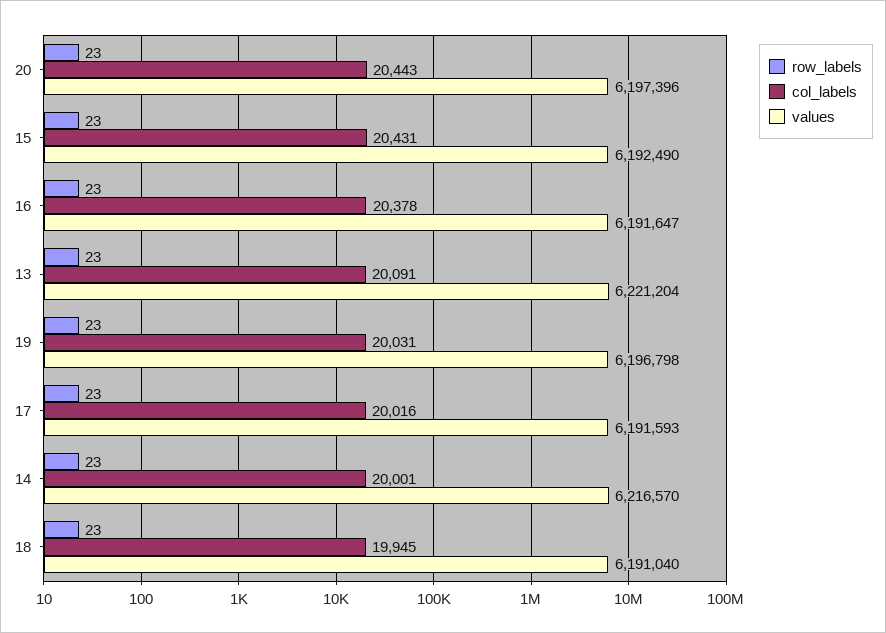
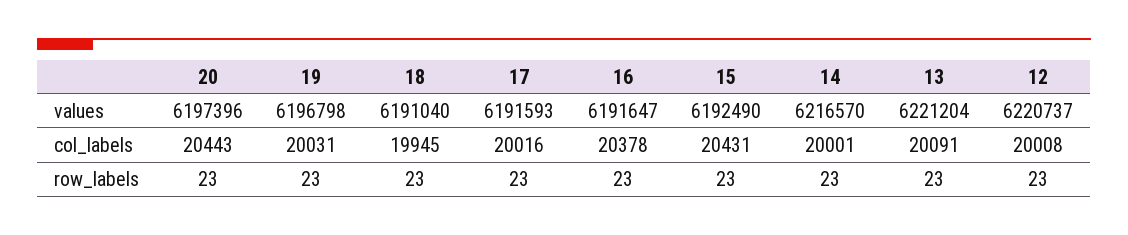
  {
    "row_labels": {
      "20": 23,
      "15": 23,
      "16": 23,
      "13": 23,
      "19": 23,
      "17": 23,
      "14": 23,
-     "18": 23
+     "18": 23,
+     "12": 23
    },
    "col_labels": {
      "20": 20443,
      "15": 20431,
      "16": 20378,
      "13": 20091,
      "19": 20031,
      "17": 20016,
      "14": 20001,
-     "18": 19945
+     "18": 19945,
+     "12": 20008
    },
    "values": {
      "20": 6197396,
      "15": 6192490,
      "16": 6191647,
      "13": 6221204,
      "19": 6196798,
      "17": 6191593,
      "14": 6216570,
-     "18": 6191040
+     "18": 6191040,
+     "12": 6220737
    }
  }

